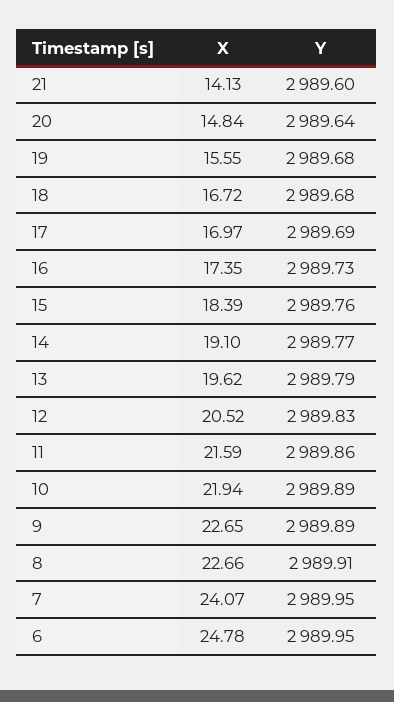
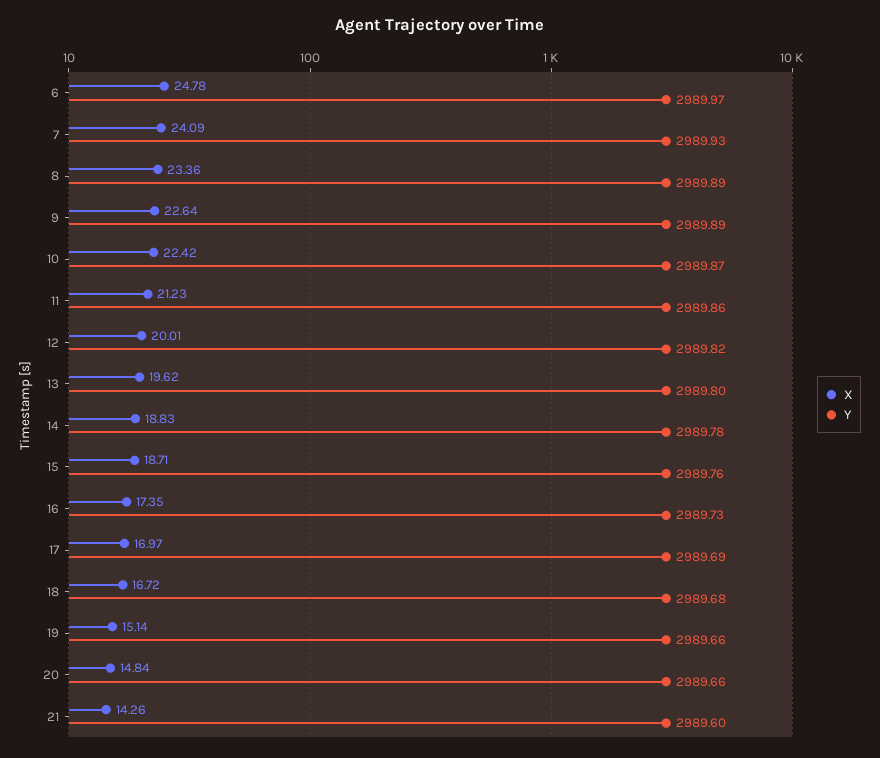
  {
    "X": {
-     "21": 14.13,
+     "21": 14.26,
      "20": 14.84,
-     "19": 15.55,
+     "19": 15.14,
      "18": 16.72,
      "17": 16.97,
      "16": 17.35,
-     "15": 18.39,
+     "15": 18.71,
-     "14": 19.1,
+     "14": 18.83,
      "13": 19.62,
-     "12": 20.52,
+     "12": 20.01,
-     "11": 21.59,
+     "11": 21.23,
-     "10": 21.94,
+     "10": 22.42,
-     "9": 22.65,
+     "9": 22.64,
-     "8": 22.66,
+     "8": 23.36,
-     "7": 24.07,
+     "7": 24.09,
      "6": 24.78
    },
    "Y": {
      "21": 2989.6,
-     "20": 2989.64,
+     "20": 2989.66,
-     "19": 2989.68,
+     "19": 2989.66,
      "18": 2989.68,
      "17": 2989.69,
      "16": 2989.73,
      "15": 2989.76,
-     "14": 2989.77,
+     "14": 2989.78,
-     "13": 2989.79,
+     "13": 2989.8,
-     "12": 2989.83,
+     "12": 2989.82,
      "11": 2989.86,
-     "10": 2989.89,
+     "10": 2989.87,
      "9": 2989.89,
-     "8": 2989.91,
+     "8": 2989.89,
-     "7": 2989.95,
+     "7": 2989.93,
-     "6": 2989.95
+     "6": 2989.97
    }
  }

